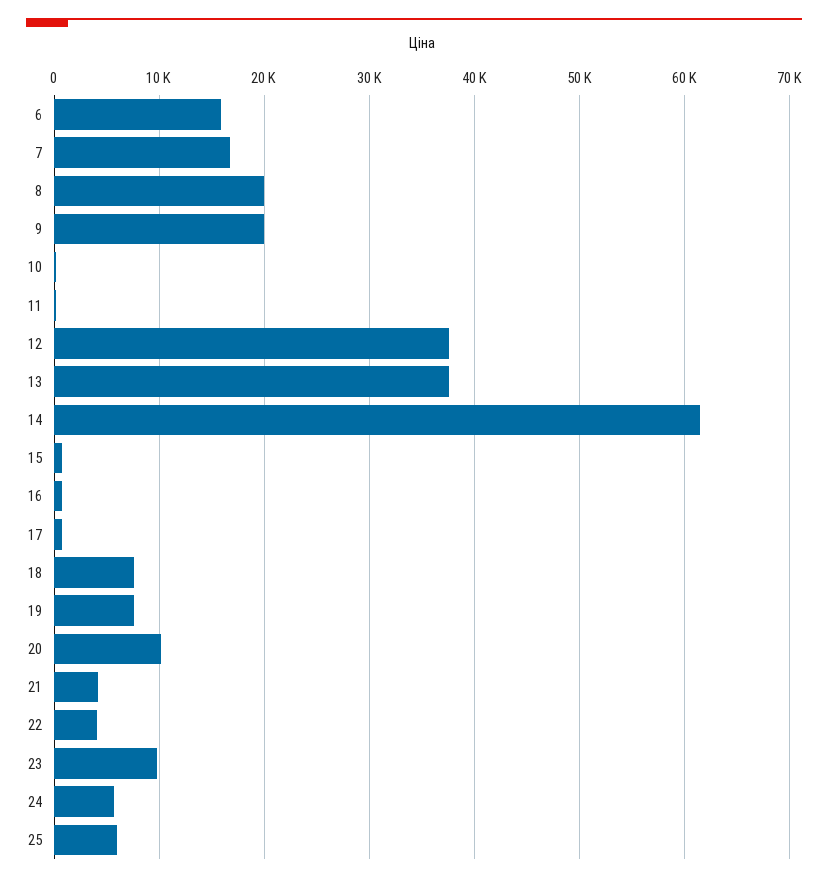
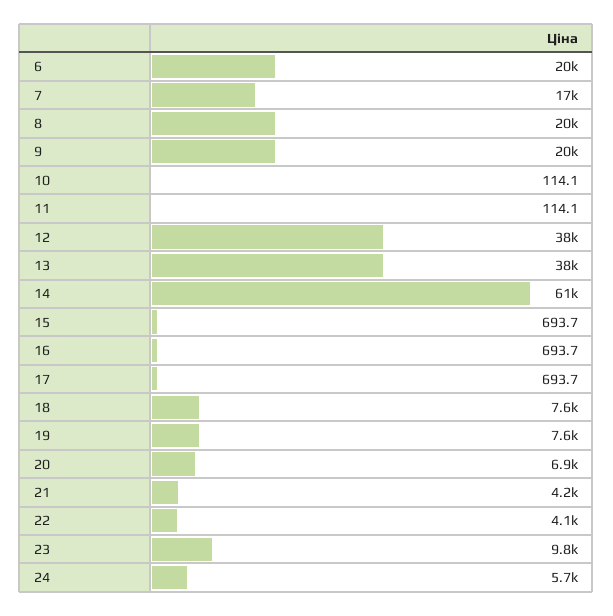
  {
-   "6": 16000,
+   "6": 20000,
    "7": 17000,
    "8": 20000,
    "9": 20000,
    "10": 114.1,
    "11": 114.1,
    "12": 38000,
    "13": 38000,
    "14": 61000,
    "15": 693.7,
    "16": 693.7,
    "17": 693.7,
    "18": 7600,
    "19": 7600,
-   "20": 10000,
+   "20": 6900,
    "21": 4200,
    "22": 4100,
    "23": 9800,
-   "24": 5700,
+   "24": 5700
-   "25": 6000
  }

